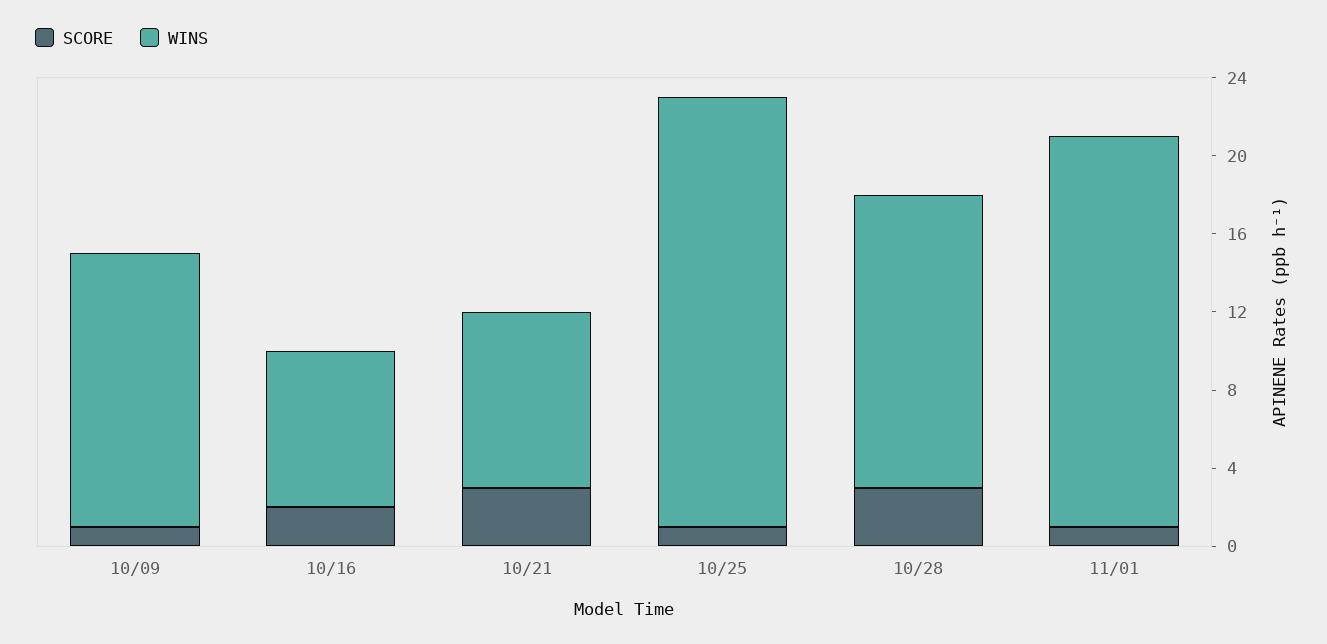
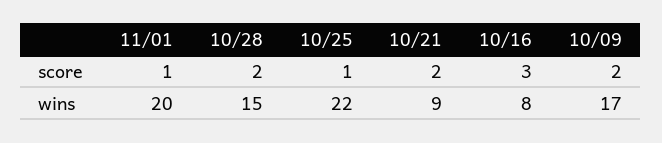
  {
    "SCORE": {
-     "10/09": 1,
+     "10/09": 2,
-     "10/16": 2,
+     "10/16": 3,
-     "10/21": 3,
+     "10/21": 2,
      "10/25": 1,
-     "10/28": 3,
+     "10/28": 2,
      "11/01": 1
    },
    "WINS": {
-     "10/09": 14,
+     "10/09": 17,
      "10/16": 8,
      "10/21": 9,
      "10/25": 22,
      "10/28": 15,
      "11/01": 20
    }
  }

